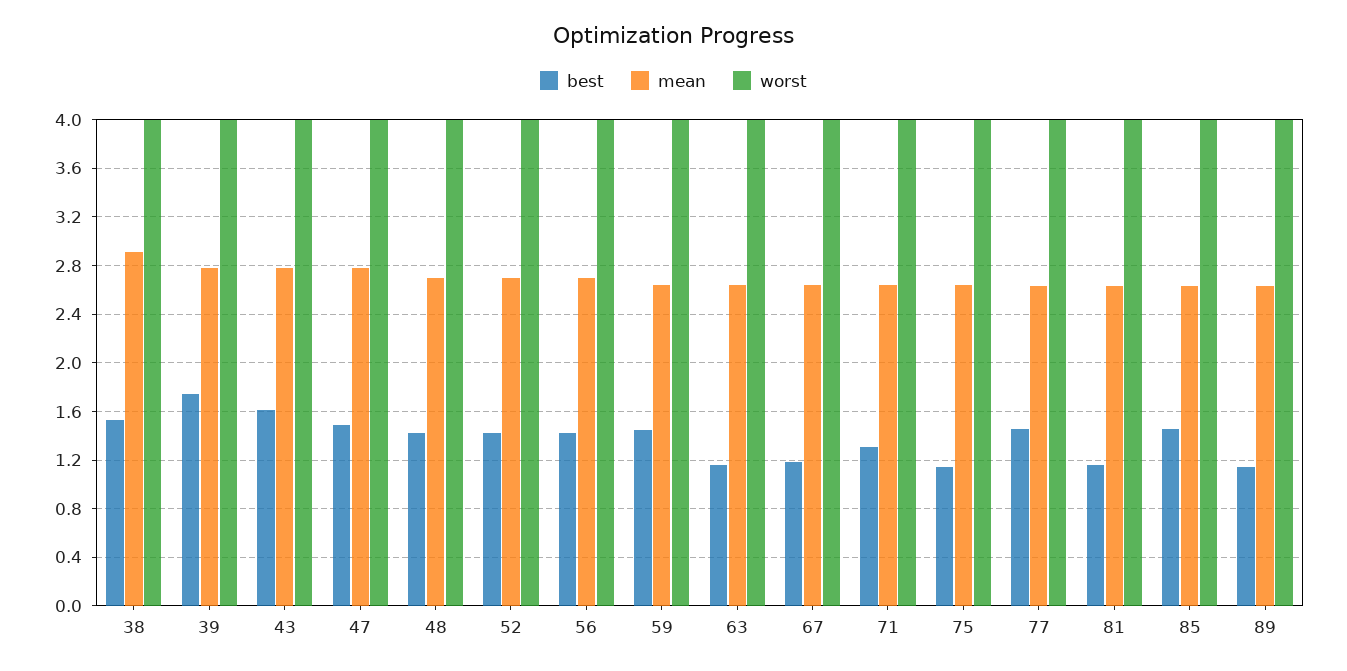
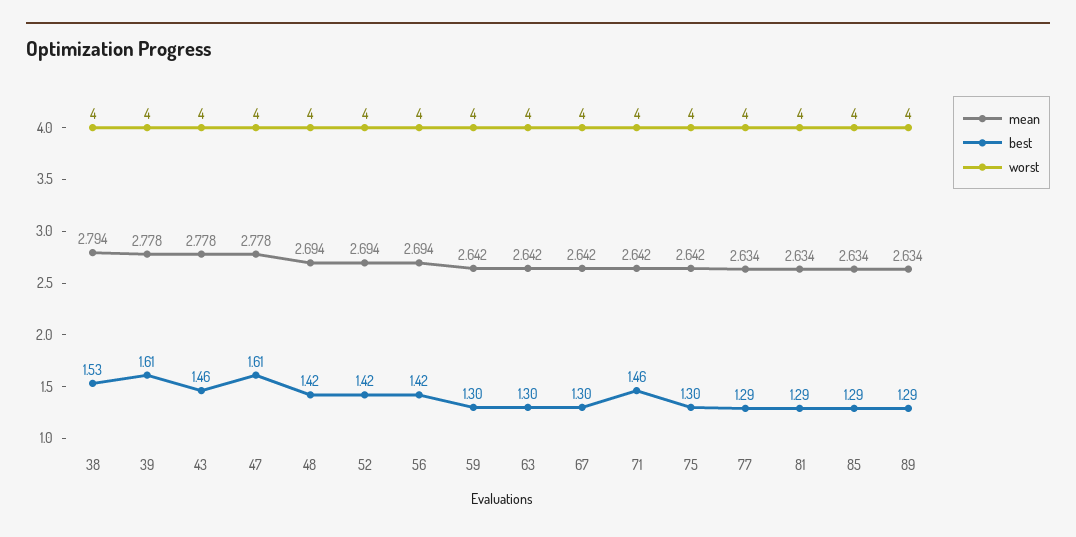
  {
    "best": {
      "38": 1.53,
-     "39": 1.75,
+     "39": 1.61,
-     "43": 1.6,
+     "43": 1.46,
-     "47": 1.5,
+     "47": 1.61,
      "48": 1.42,
      "52": 1.42,
      "56": 1.42,
-     "59": 1.45,
+     "59": 1.3,
-     "63": 1.15,
+     "63": 1.3,
-     "67": 1.2,
+     "67": 1.3,
-     "71": 1.3,
+     "71": 1.46,
-     "75": 1.15,
+     "75": 1.3,
-     "77": 1.45,
+     "77": 1.29,
-     "81": 1.15,
+     "81": 1.29,
-     "85": 1.45,
+     "85": 1.29,
-     "89": 1.15
+     "89": 1.29
    },
    "mean": {
-     "38": 2.9,
+     "38": 2.794,
      "39": 2.778,
      "43": 2.778,
      "47": 2.778,
      "48": 2.694,
      "52": 2.694,
      "56": 2.694,
      "59": 2.642,
      "63": 2.642,
      "67": 2.642,
      "71": 2.642,
      "75": 2.642,
      "77": 2.634,
      "81": 2.634,
      "85": 2.634,
      "89": 2.634
    },
    "worst": {
      "38": 4,
      "39": 4,
      "43": 4,
      "47": 4,
      "48": 4,
      "52": 4,
      "56": 4,
      "59": 4,
      "63": 4,
      "67": 4,
      "71": 4,
      "75": 4,
      "77": 4,
      "81": 4,
      "85": 4,
      "89": 4
    }
  }

